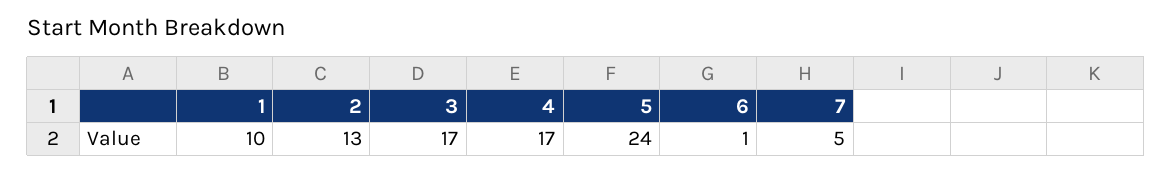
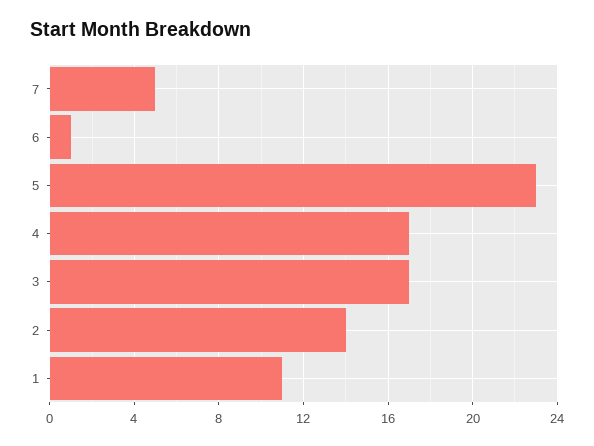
  {
-   "1": 10,
+   "1": 11,
-   "2": 13,
+   "2": 14,
    "3": 17,
    "4": 17,
-   "5": 24,
+   "5": 23,
    "6": 1,
    "7": 5
  }

